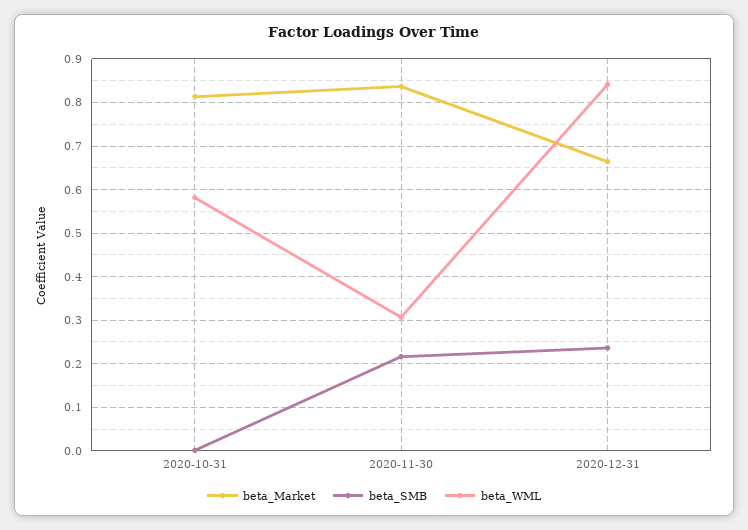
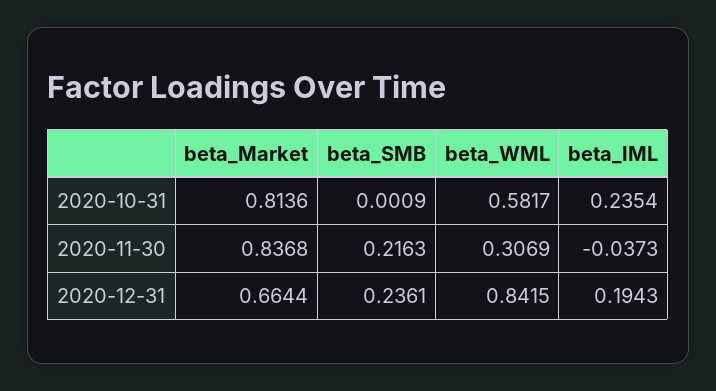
  {
    "beta_Market": {
      "2020-10-31": 0.8136,
      "2020-11-30": 0.8368,
      "2020-12-31": 0.6644
    },
    "beta_SMB": {
      "2020-10-31": 0.0009,
      "2020-11-30": 0.2163,
      "2020-12-31": 0.2361
    },
    "beta_WML": {
      "2020-10-31": 0.5817,
      "2020-11-30": 0.3069,
      "2020-12-31": 0.8415
-   }
+   },
+   "beta_IML": {
+     "2020-10-31": 0.2354,
+     "2020-11-30": -0.0373,
+     "2020-12-31": 0.1943
+   }
  }

